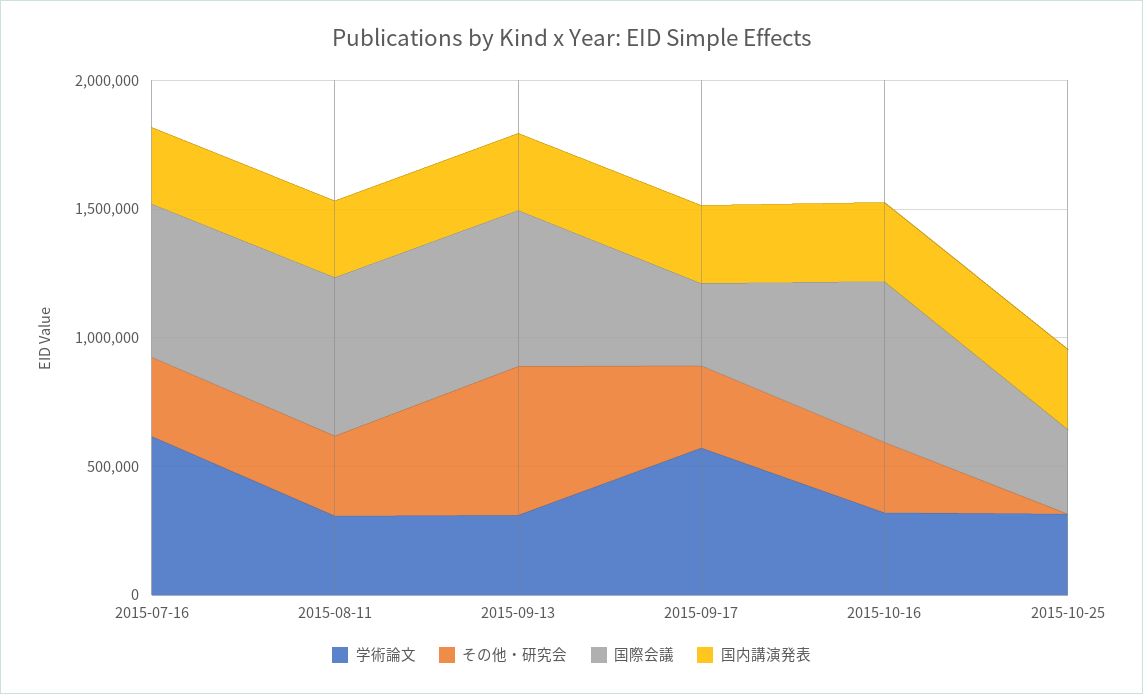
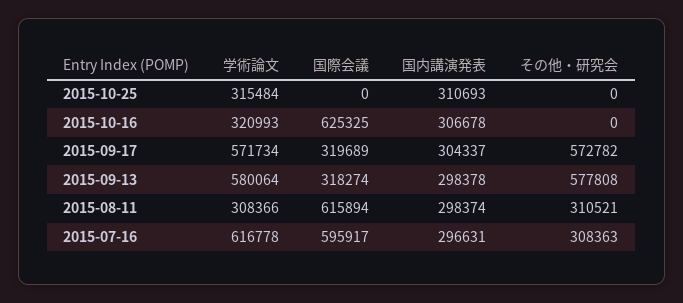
  {
    "学術論文": {
      "2015-07-16": 616778,
      "2015-08-11": 308366,
-     "2015-09-13": 300000,
+     "2015-09-13": 580064,
      "2015-09-17": 571734,
      "2015-10-16": 320993,
      "2015-10-25": 315484
    },
    "その他・研究会": {
      "2015-07-16": 308363,
      "2015-08-11": 310521,
      "2015-09-13": 577808,
-     "2015-09-17": 300000,
+     "2015-09-17": 572782,
-     "2015-10-16": 300000,
+     "2015-10-16": 0,
      "2015-10-25": 0
    },
    "国際会議": {
      "2015-07-16": 595917,
      "2015-08-11": 615894,
-     "2015-09-13": 600000,
+     "2015-09-13": 318274,
      "2015-09-17": 319689,
      "2015-10-16": 625325,
-     "2015-10-25": 300000
+     "2015-10-25": 0
    },
    "国内講演発表": {
      "2015-07-16": 296631,
      "2015-08-11": 298374,
      "2015-09-13": 298378,
      "2015-09-17": 304337,
      "2015-10-16": 306678,
      "2015-10-25": 310693
    }
  }

